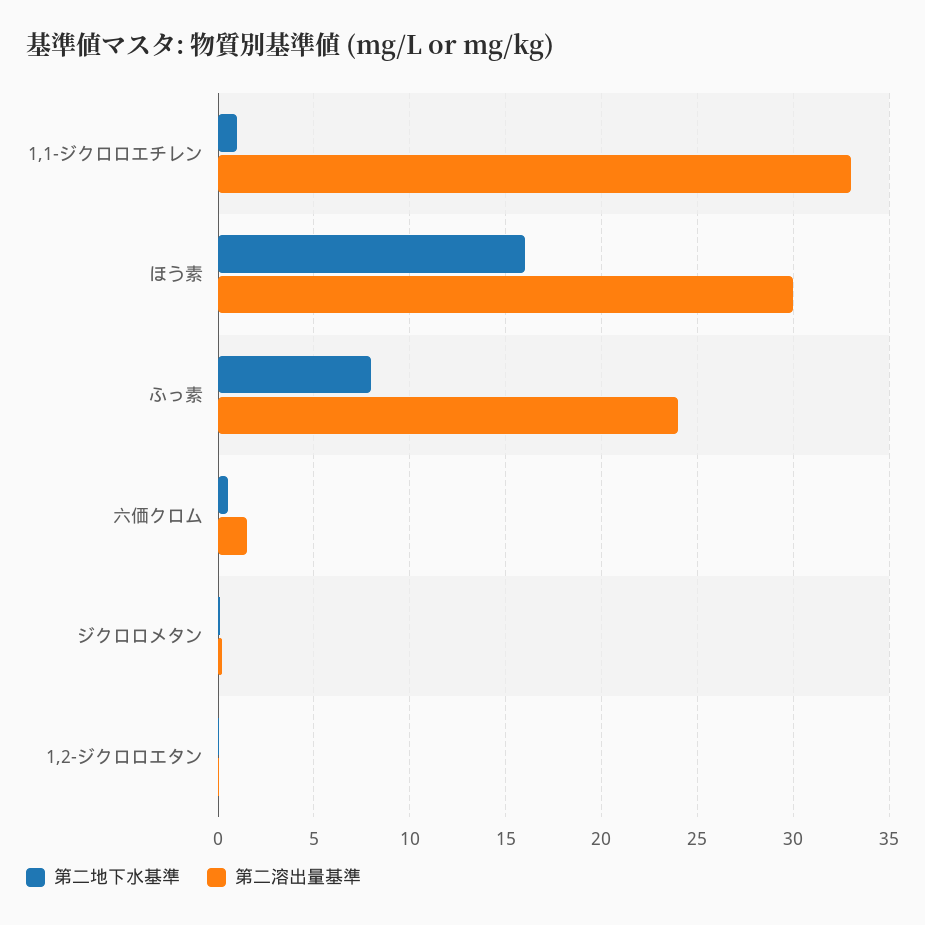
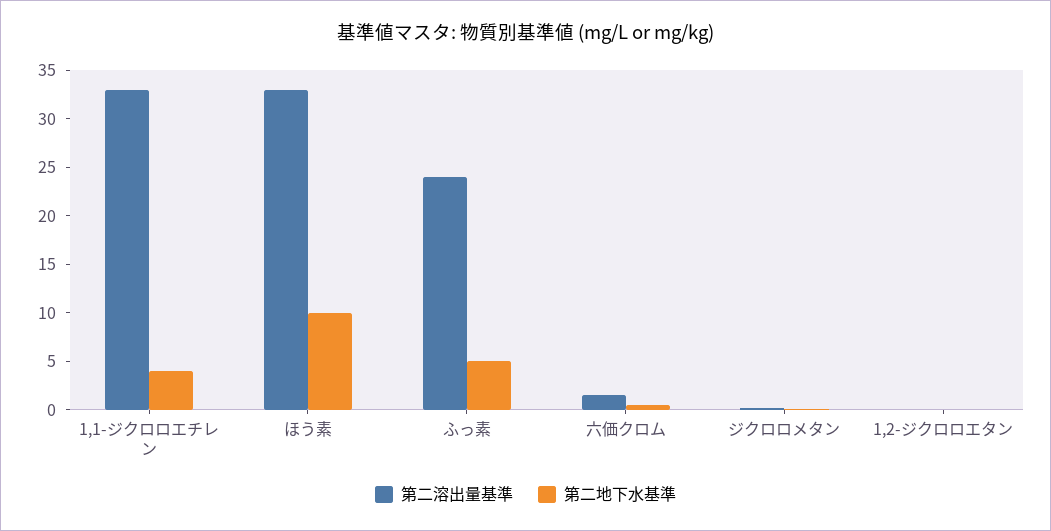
  {
    "第二地下水基準": {
-     "1,1-ジクロロエチレン": 1,
+     "1,1-ジクロロエチレン": 4,
-     "ほう素": 16,
+     "ほう素": 10,
-     "ふっ素": 8,
+     "ふっ素": 5,
      "六価クロム": 0.5,
      "ジクロロメタン": 0,
      "1,2-ジクロロエタン": 0
    },
    "第二溶出量基準": {
      "1,1-ジクロロエチレン": 33,
-     "ほう素": 30,
+     "ほう素": 33,
      "ふっ素": 24,
      "六価クロム": 1.5,
      "ジクロロメタン": 0,
      "1,2-ジクロロエタン": 0
    }
  }

